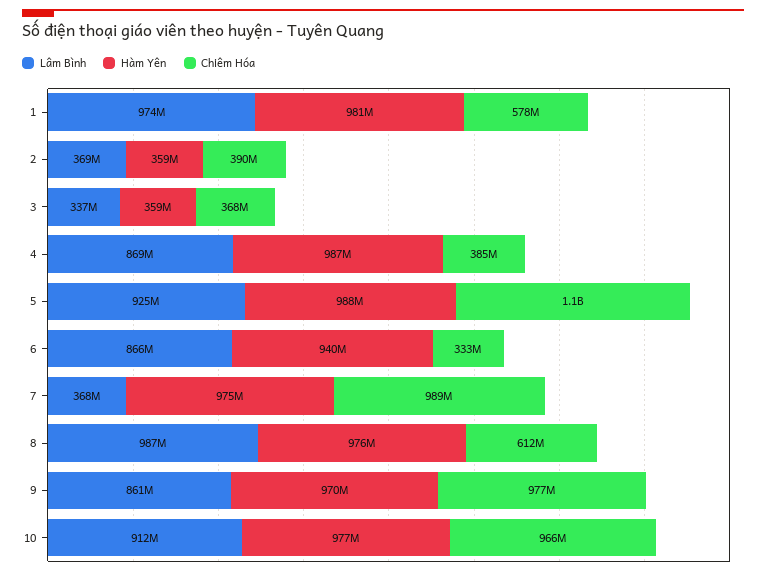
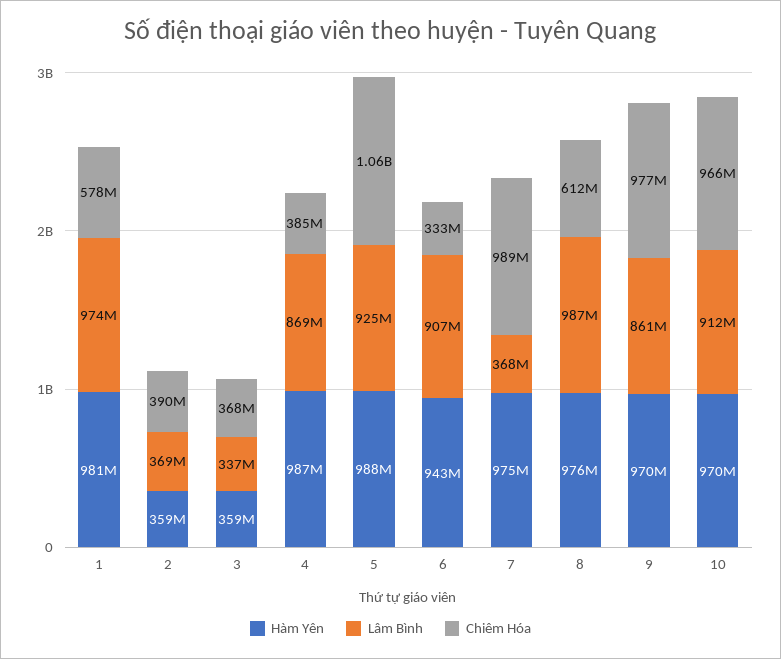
  {
    "Lâm Bình": {
      "1": 974000000,
      "2": 369000000,
      "3": 337000000,
      "4": 869000000,
      "5": 925000000,
-     "6": 866000000,
+     "6": 907000000,
      "7": 368000000,
      "8": 987000000,
      "9": 861000000,
      "10": 912000000
    },
    "Hàm Yên": {
      "1": 981000000,
      "2": 359000000,
      "3": 359000000,
      "4": 987000000,
      "5": 988000000,
-     "6": 940000000,
+     "6": 943000000,
      "7": 975000000,
      "8": 976000000,
      "9": 970000000,
-     "10": 977000000
+     "10": 970000000
    },
    "Chiêm Hóa": {
      "1": 578000000,
      "2": 390000000,
      "3": 368000000,
      "4": 385000000,
      "5": 1060000000,
      "6": 333000000,
      "7": 989000000,
      "8": 612000000,
      "9": 977000000,
      "10": 966000000
    }
  }

